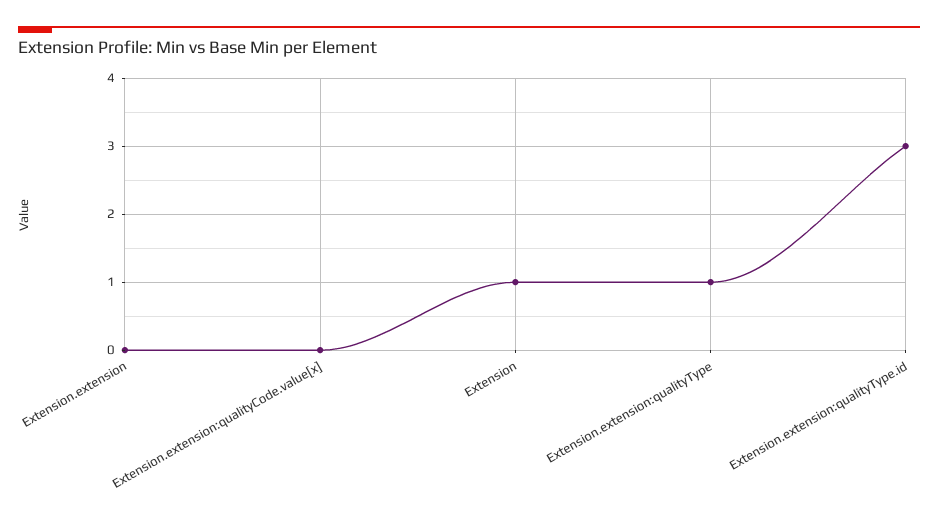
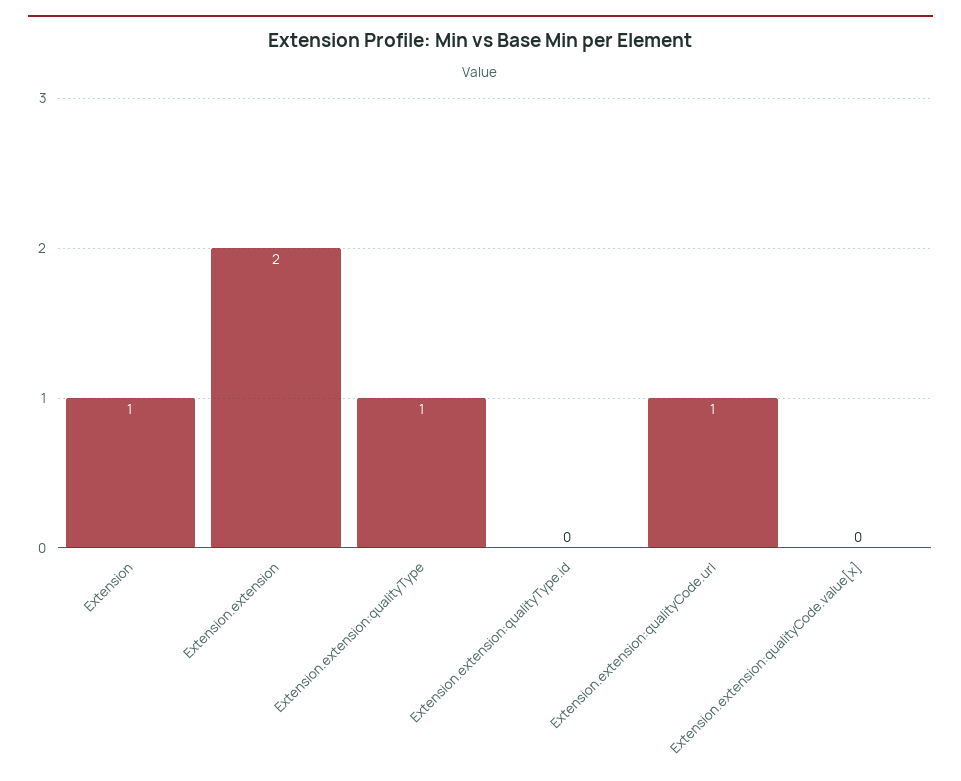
  {
-   "Extension.extension": 0,
+   "Extension.extension": 2,
    "Extension.extension:qualityCode.value[x]": 0,
    "Extension": 1,
    "Extension.extension:qualityType": 1,
-   "Extension.extension:qualityType.id": 3
+   "Extension.extension:qualityType.id": 0,
+   "Extension.extension:qualityCode.url": 1
  }

